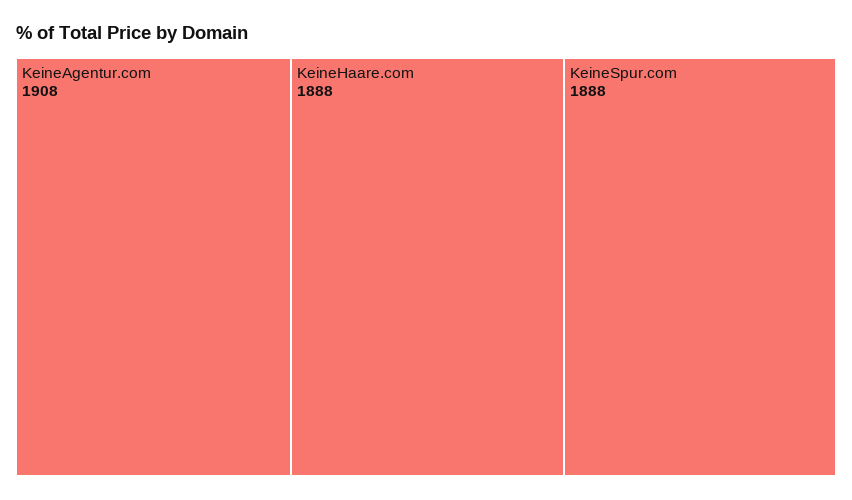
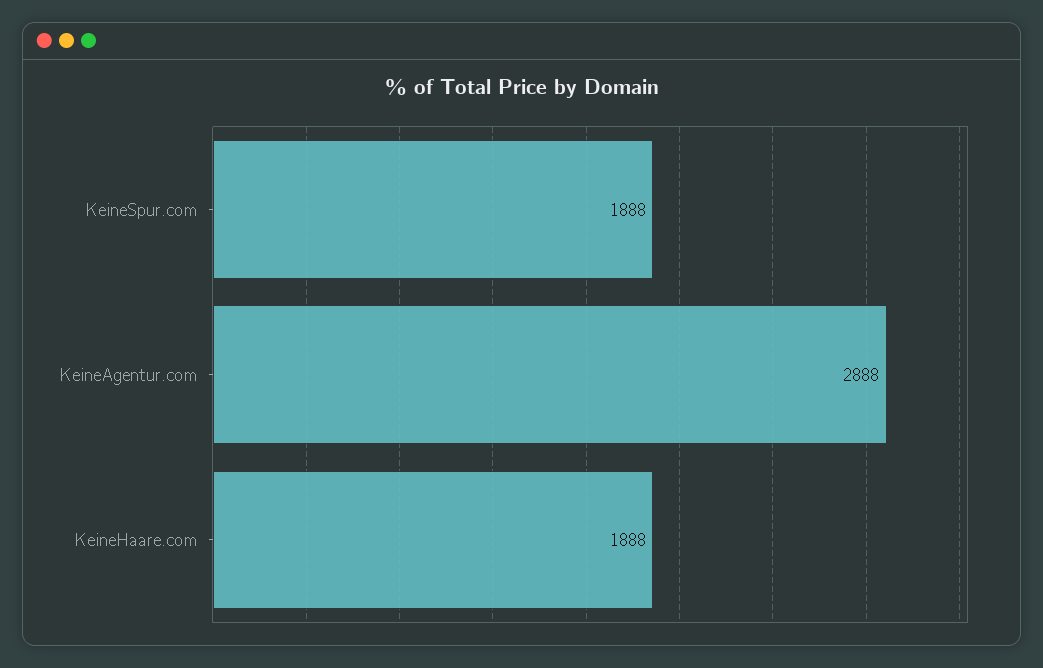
  {
-   "KeineAgentur.com": 1908,
+   "KeineAgentur.com": 2888,
    "KeineHaare.com": 1888,
    "KeineSpur.com": 1888
  }

